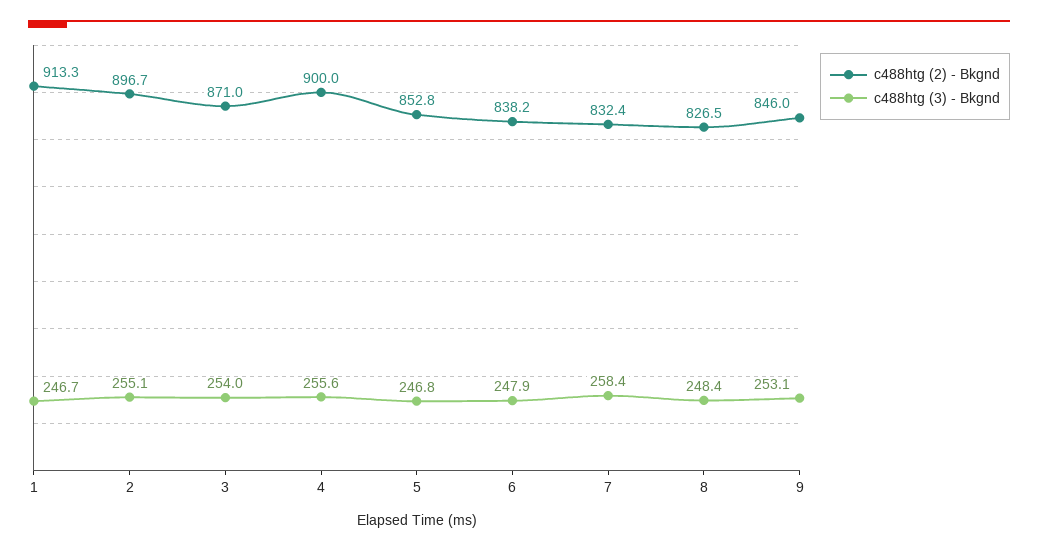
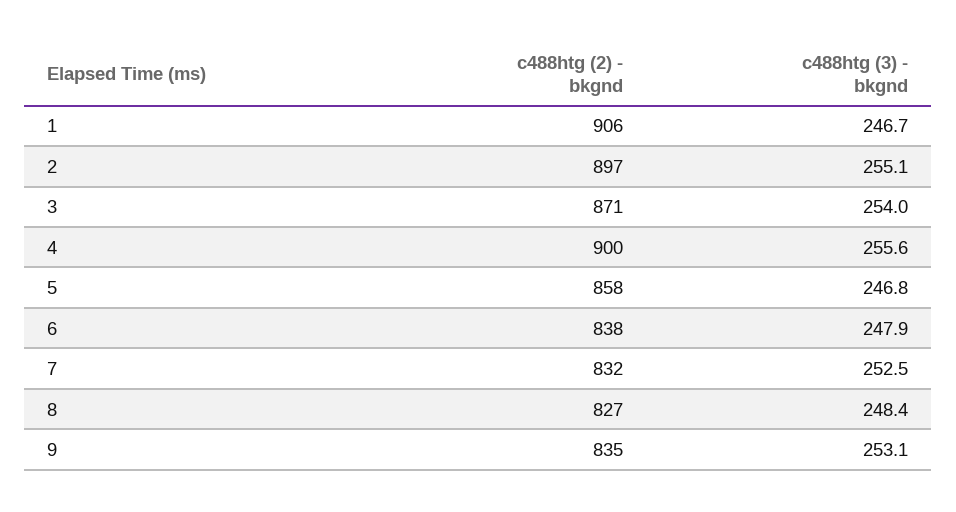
  {
    "c488htg (2) - Bkgnd": {
-     "1": 913.3,
+     "1": 906,
      "2": 896.7,
      "3": 871,
      "4": 900,
-     "5": 852.8,
+     "5": 858,
      "6": 838.2,
      "7": 832.4,
      "8": 826.5,
-     "9": 846
+     "9": 835
    },
    "c488htg (3) - Bkgnd": {
      "1": 246.7,
      "2": 255.1,
      "3": 254,
      "4": 255.6,
      "5": 246.8,
      "6": 247.9,
-     "7": 258.4,
+     "7": 252.5,
      "8": 248.4,
      "9": 253.1
    }
  }

